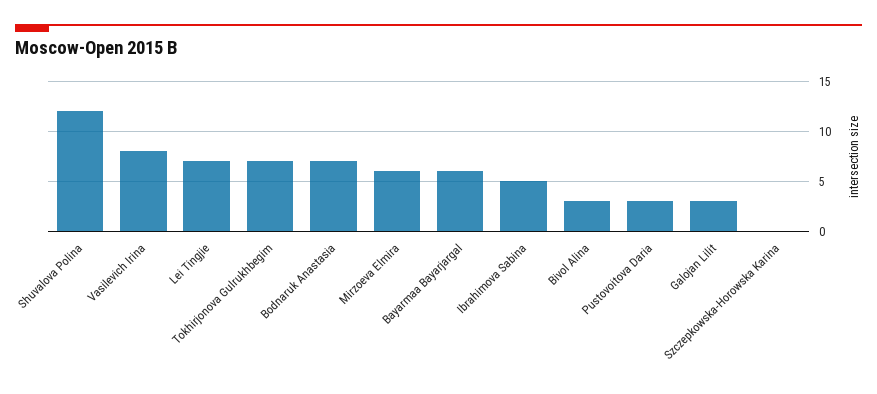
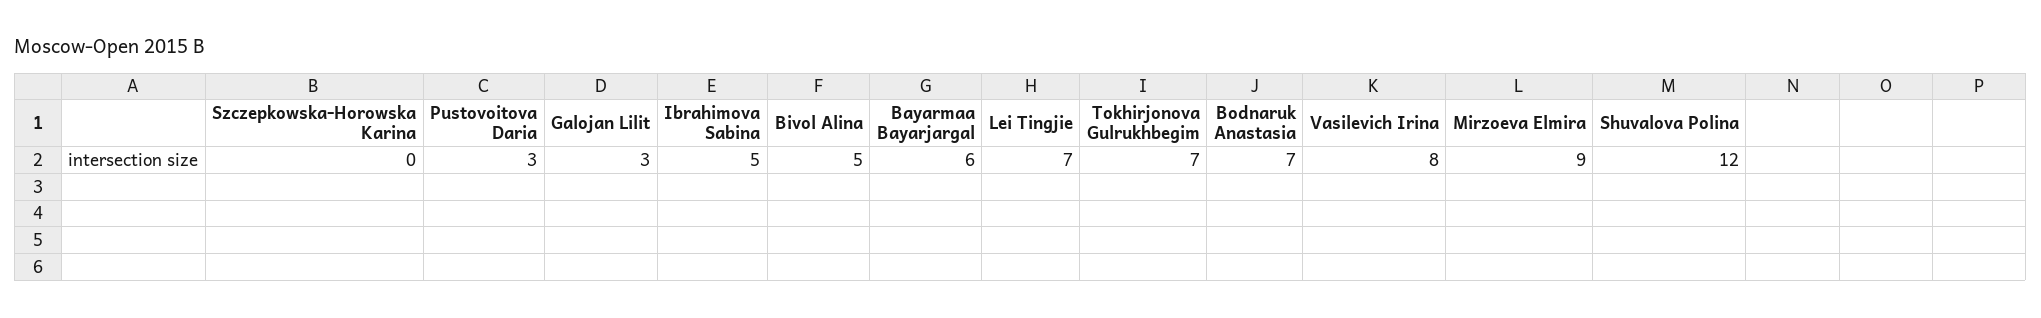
  {
    "Shuvalova Polina": 12,
    "Vasilevich Irina": 8,
    "Lei Tingjie": 7,
    "Tokhirjonova Gulrukhbegim": 7,
    "Bodnaruk Anastasia": 7,
-   "Mirzoeva Elmira": 6,
+   "Mirzoeva Elmira": 9,
    "Bayarmaa Bayarjargal": 6,
    "Ibrahimova Sabina": 5,
-   "Bivol Alina": 3,
+   "Bivol Alina": 5,
    "Pustovoitova Daria": 3,
    "Galojan Lilit": 3,
    "Szczepkowska-Horowska Karina": 0
  }

